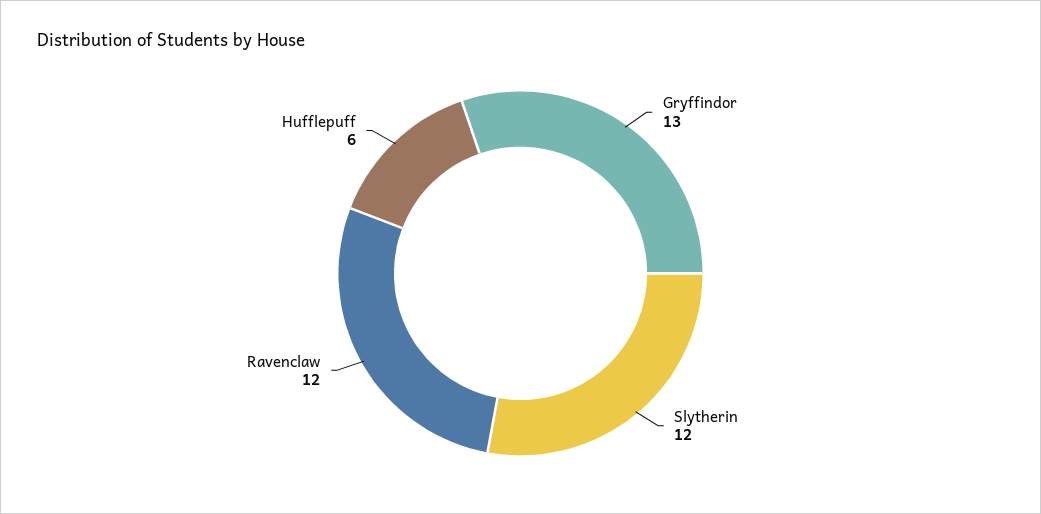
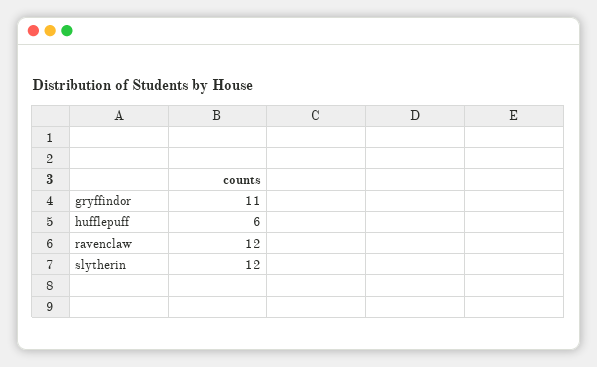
  {
-   "Gryffindor": 13,
+   "Gryffindor": 11,
    "Slytherin": 12,
    "Ravenclaw": 12,
    "Hufflepuff": 6
  }

